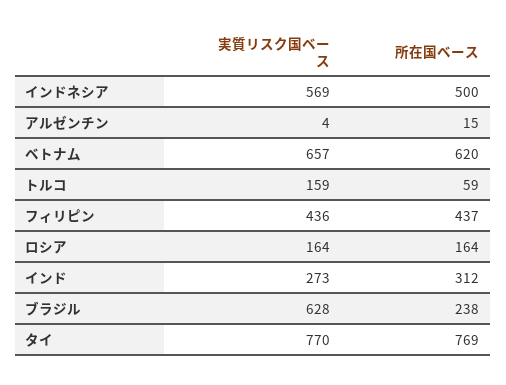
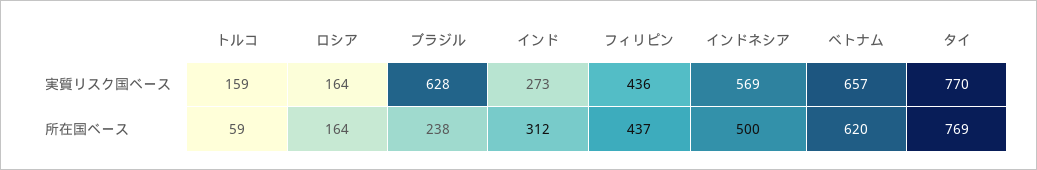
  {
    "実質リスク国ベース": {
      "インドネシア": 569,
-     "アルゼンチン": 4,
      "ベトナム": 657,
      "トルコ": 159,
      "フィリピン": 436,
      "ロシア": 164,
      "インド": 273,
      "ブラジル": 628,
      "タイ": 770
    },
    "所在国ベース": {
      "インドネシア": 500,
-     "アルゼンチン": 15,
      "ベトナム": 620,
      "トルコ": 59,
      "フィリピン": 437,
      "ロシア": 164,
      "インド": 312,
      "ブラジル": 238,
      "タイ": 769
    }
  }

